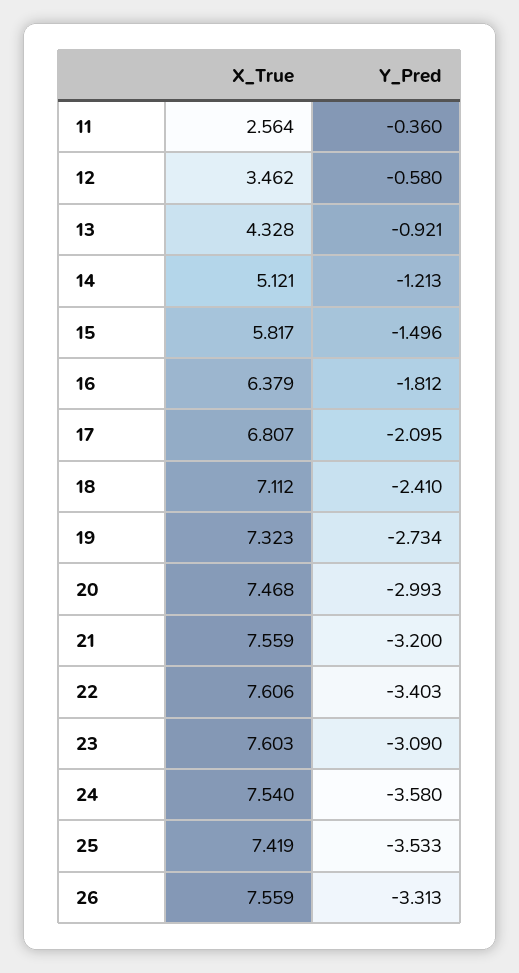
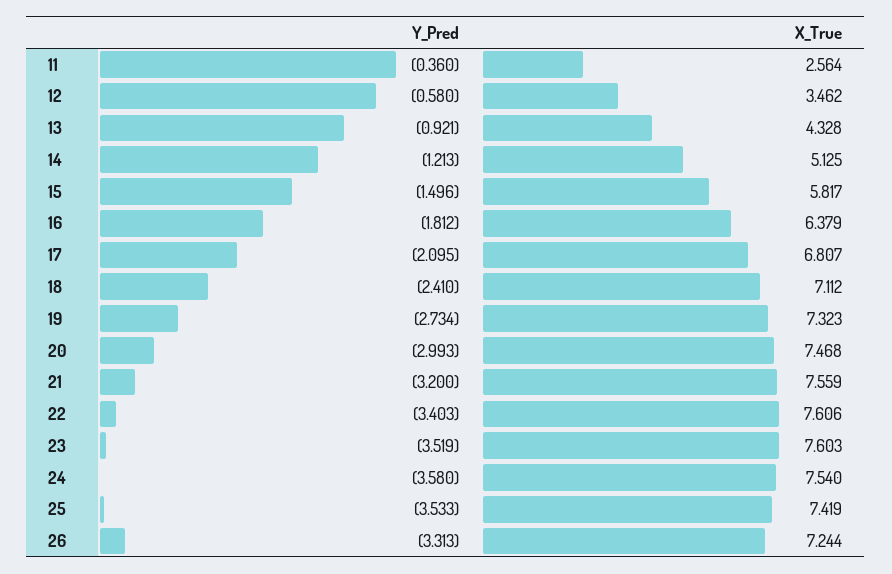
  {
    "X_True": {
      "11": 2.564,
      "12": 3.462,
      "13": 4.328,
-     "14": 5.121,
+     "14": 5.125,
      "15": 5.817,
      "16": 6.379,
      "17": 6.807,
      "18": 7.112,
      "19": 7.323,
      "20": 7.468,
      "21": 7.559,
      "22": 7.606,
      "23": 7.603,
      "24": 7.54,
      "25": 7.419,
-     "26": 7.559
+     "26": 7.244
    },
    "Y_Pred": {
      "11": -0.36,
      "12": -0.58,
      "13": -0.921,
      "14": -1.213,
      "15": -1.496,
      "16": -1.812,
      "17": -2.095,
      "18": -2.41,
      "19": -2.734,
      "20": -2.993,
      "21": -3.2,
      "22": -3.403,
-     "23": -3.09,
+     "23": -3.519,
      "24": -3.58,
      "25": -3.533,
      "26": -3.313
    }
  }

